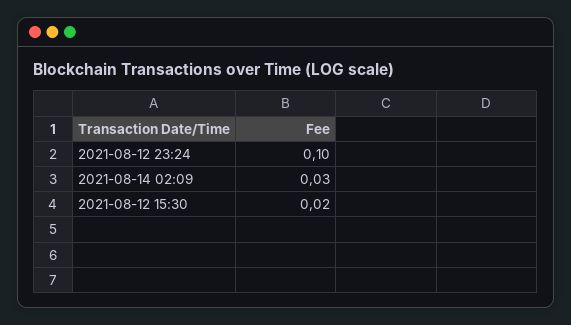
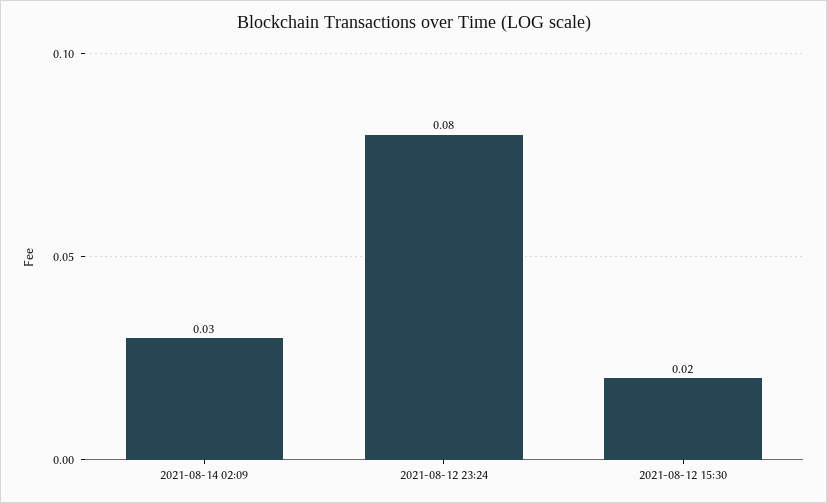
  {
-   "2021-08-12 23:24": 0.1,
+   "2021-08-12 23:24": 0.08,
    "2021-08-14 02:09": 0.03,
    "2021-08-12 15:30": 0.02
  }

